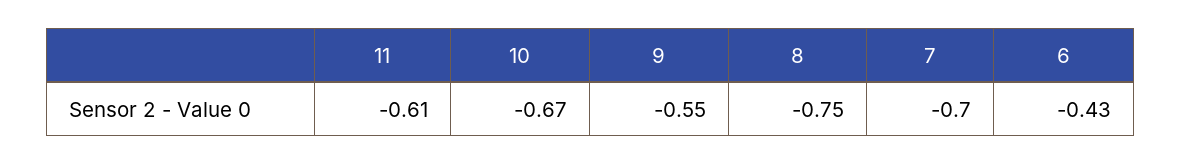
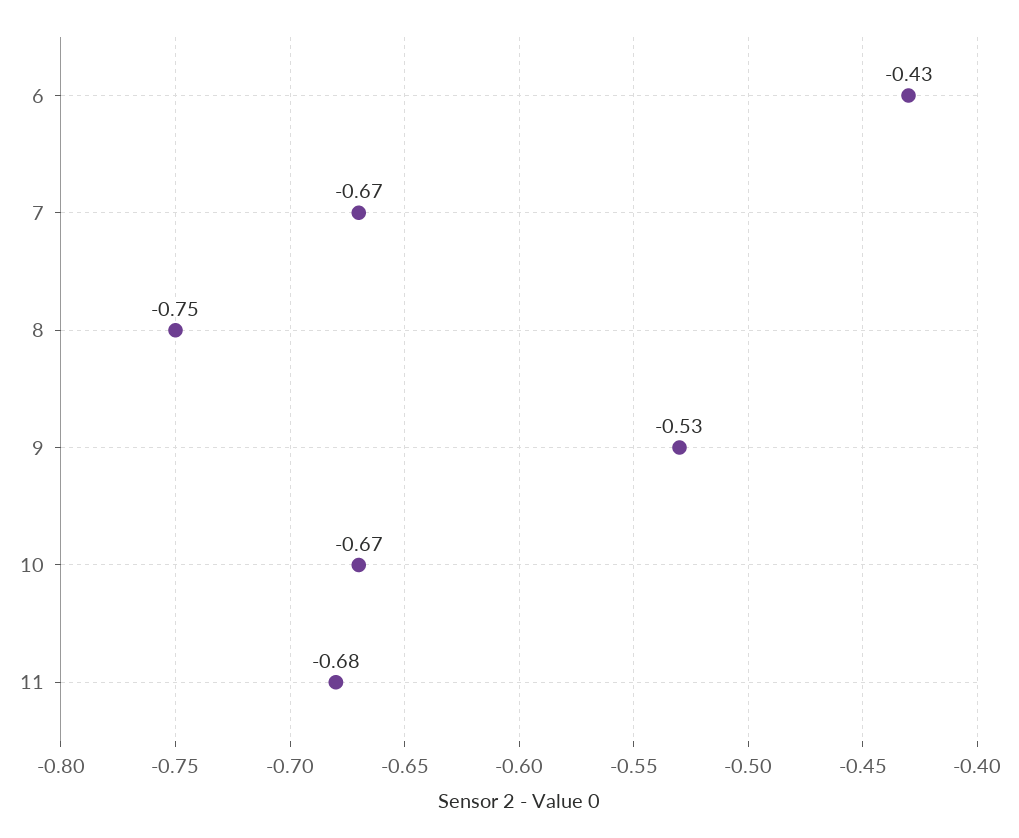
  {
-   "11": -0.61,
+   "11": -0.68,
    "10": -0.67,
-   "9": -0.55,
+   "9": -0.53,
    "8": -0.75,
-   "7": -0.7,
+   "7": -0.67,
    "6": -0.43
  }

